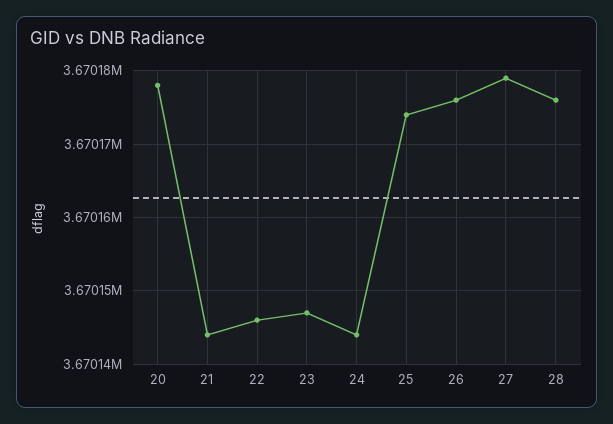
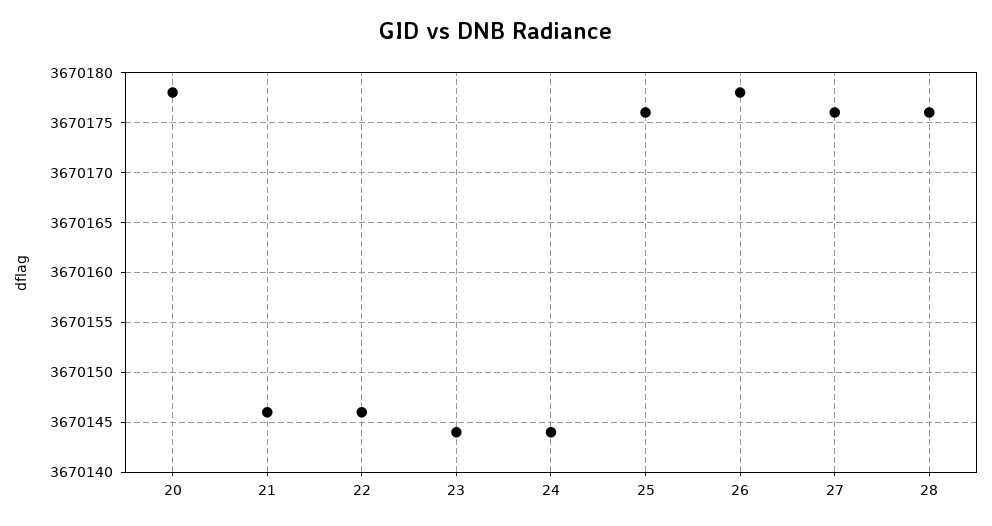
  {
    "20": 3670178,
-   "21": 3670144,
+   "21": 3670146,
    "22": 3670146,
-   "23": 3670147,
+   "23": 3670144,
    "24": 3670144,
-   "25": 3670174,
+   "25": 3670176,
-   "26": 3670176,
+   "26": 3670178,
-   "27": 3670179,
+   "27": 3670176,
    "28": 3670176
  }

